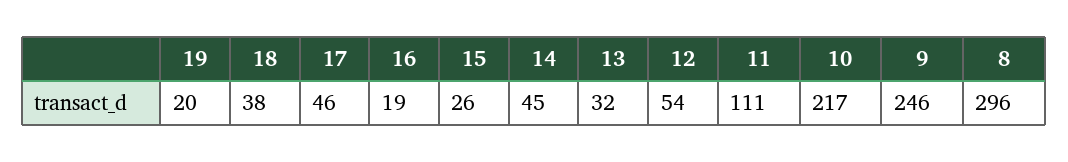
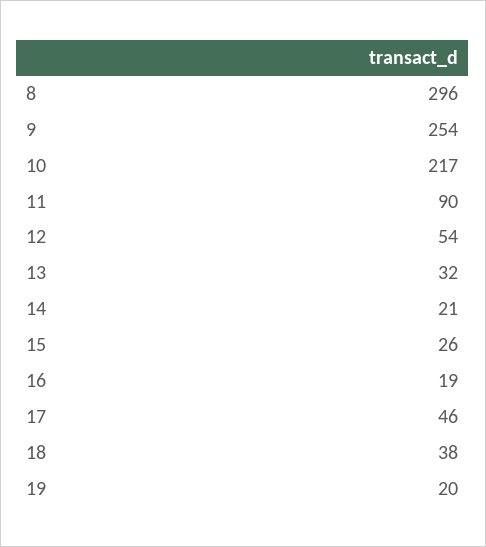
  {
    "19": 20,
    "18": 38,
    "17": 46,
    "16": 19,
    "15": 26,
-   "14": 45,
+   "14": 21,
    "13": 32,
    "12": 54,
-   "11": 111,
+   "11": 90,
    "10": 217,
-   "9": 246,
+   "9": 254,
    "8": 296
  }

